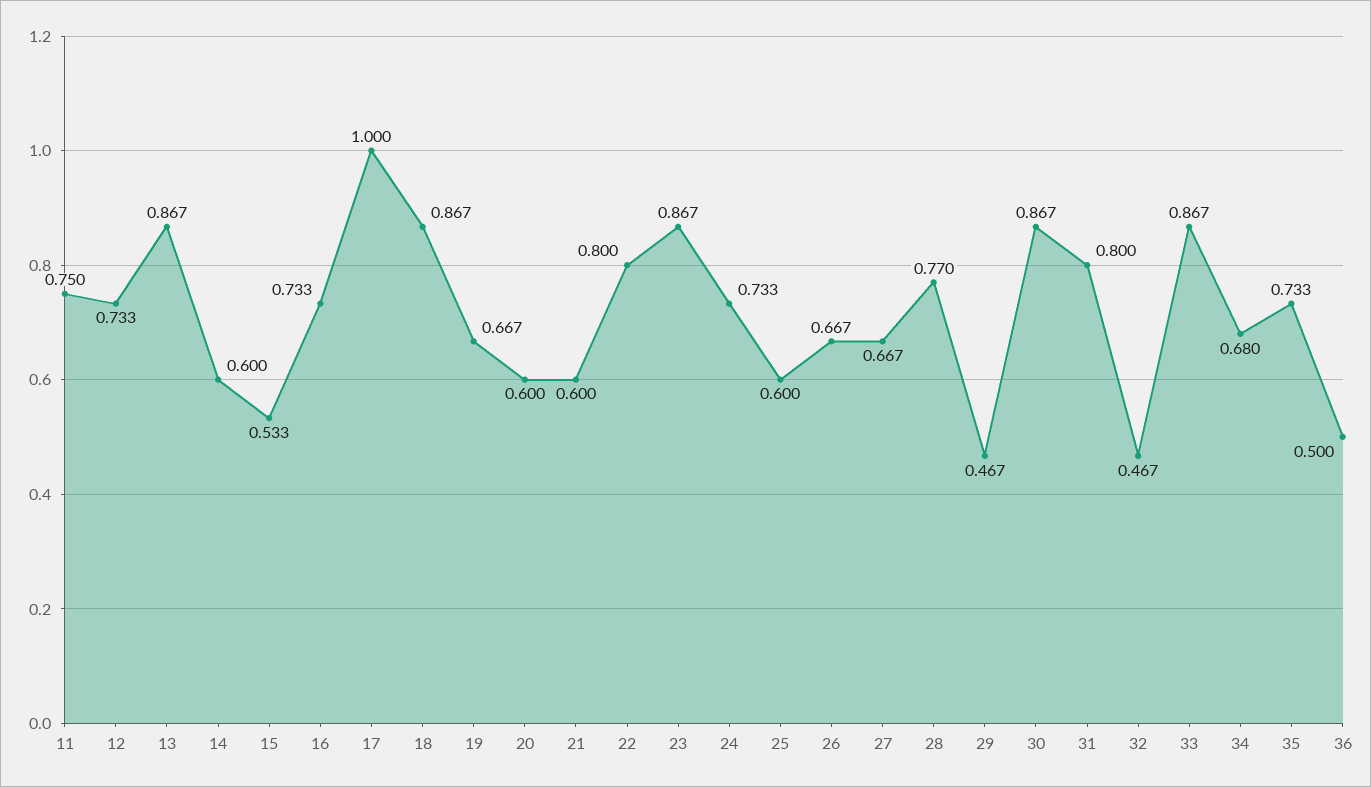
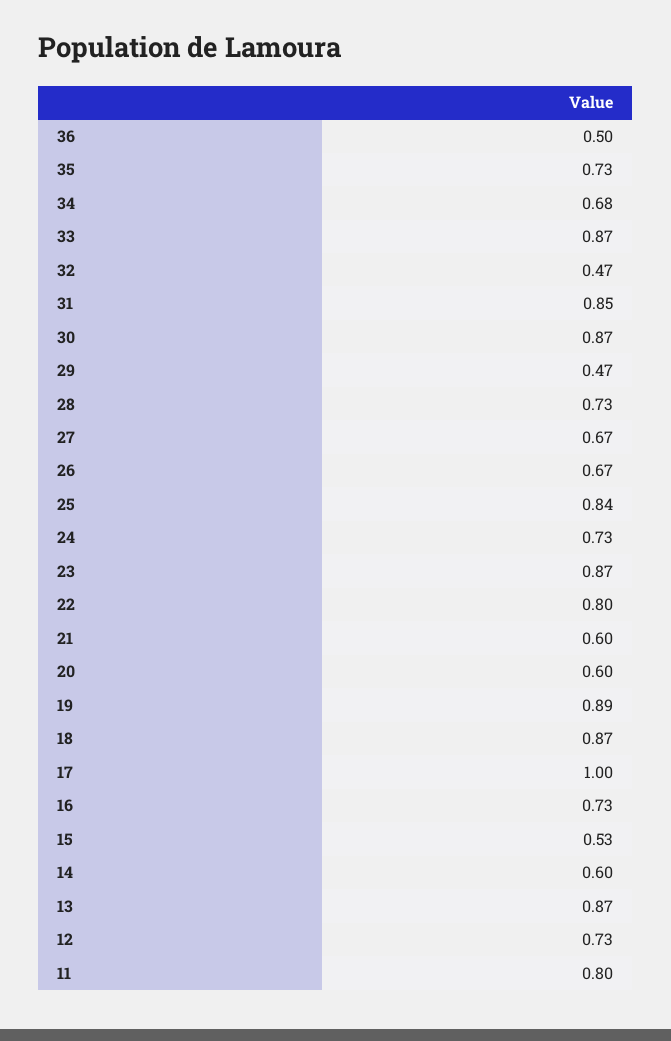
  {
-   "11": 0.75,
+   "11": 0.8,
    "12": 0.733,
    "13": 0.867,
    "14": 0.6,
    "15": 0.533,
    "16": 0.733,
    "17": 1,
    "18": 0.867,
-   "19": 0.667,
+   "19": 0.89,
    "20": 0.6,
    "21": 0.6,
    "22": 0.8,
    "23": 0.867,
    "24": 0.733,
-   "25": 0.6,
+   "25": 0.84,
    "26": 0.667,
    "27": 0.667,
-   "28": 0.77,
+   "28": 0.73,
    "29": 0.467,
    "30": 0.867,
-   "31": 0.8,
+   "31": 0.85,
    "32": 0.467,
    "33": 0.867,
    "34": 0.68,
    "35": 0.733,
    "36": 0.5
  }

